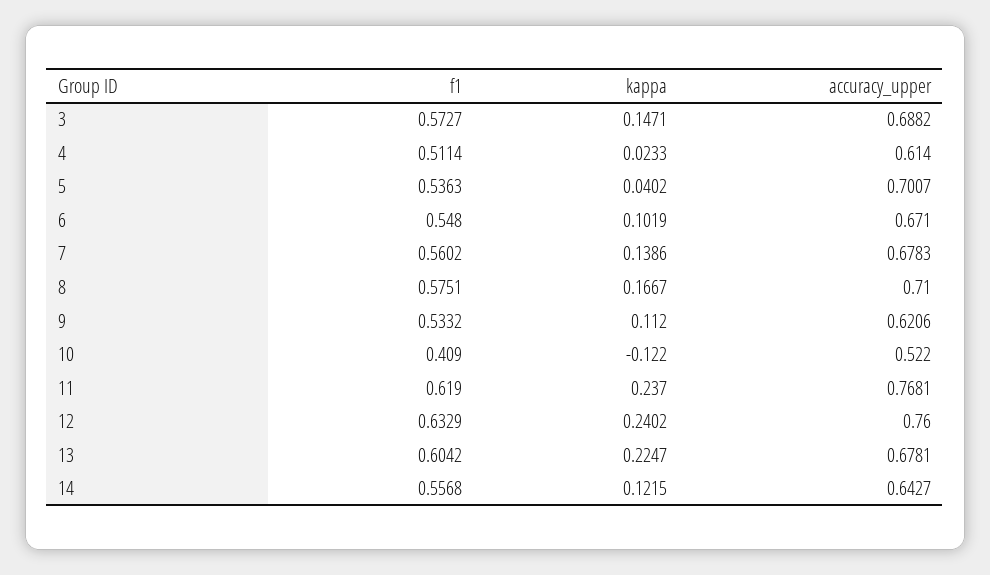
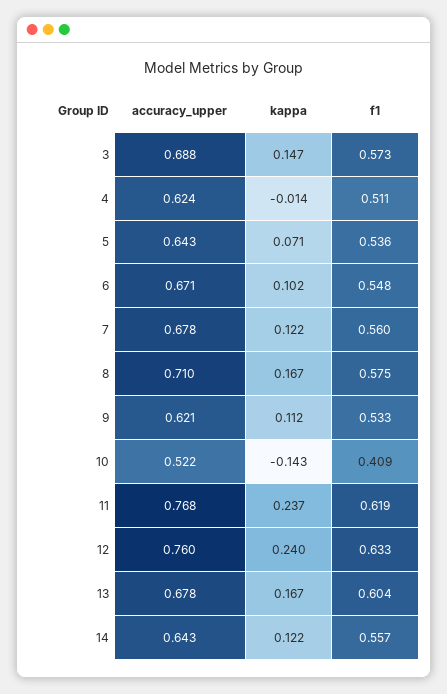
  {
    "f1": {
      "3": 0.5727,
      "4": 0.5114,
      "5": 0.5363,
      "6": 0.548,
      "7": 0.5602,
      "8": 0.5751,
      "9": 0.5332,
      "10": 0.409,
      "11": 0.619,
      "12": 0.6329,
      "13": 0.6042,
      "14": 0.5568
    },
    "kappa": {
      "3": 0.1471,
-     "4": 0.0233,
+     "4": -0.014,
-     "5": 0.0402,
+     "5": 0.071,
      "6": 0.1019,
-     "7": 0.1386,
+     "7": 0.122,
      "8": 0.1667,
      "9": 0.112,
-     "10": -0.122,
+     "10": -0.143,
      "11": 0.237,
      "12": 0.2402,
-     "13": 0.2247,
+     "13": 0.167,
      "14": 0.1215
    },
    "accuracy_upper": {
      "3": 0.6882,
-     "4": 0.614,
+     "4": 0.624,
-     "5": 0.7007,
+     "5": 0.643,
      "6": 0.671,
      "7": 0.6783,
      "8": 0.71,
      "9": 0.6206,
      "10": 0.522,
      "11": 0.7681,
      "12": 0.76,
      "13": 0.6781,
      "14": 0.6427
    }
  }

